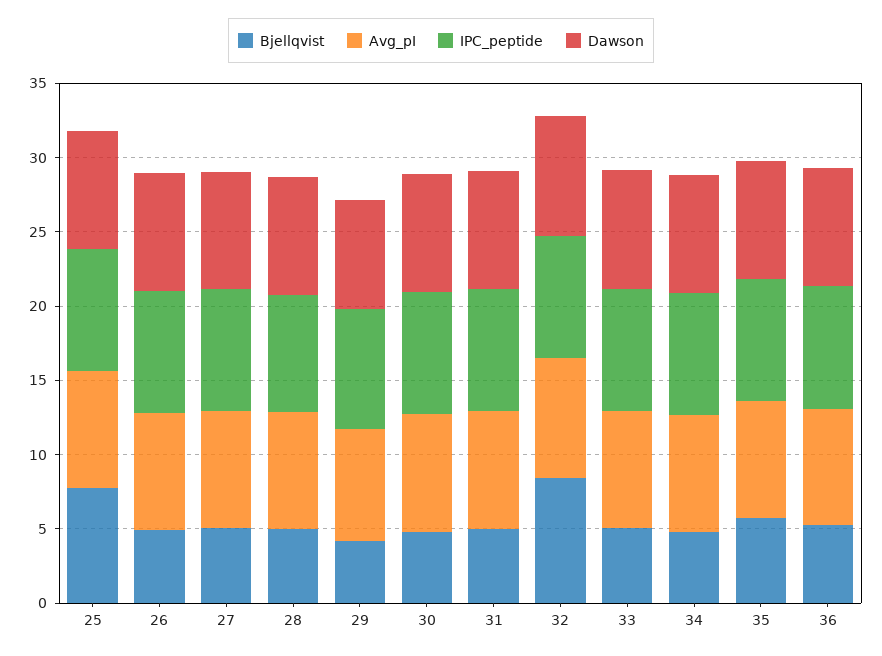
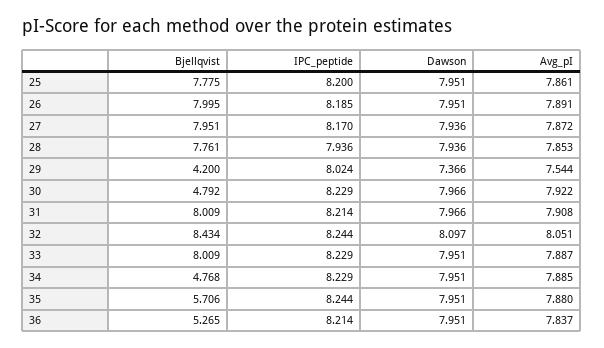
  {
    "Bjellqvist": {
      "25": 7.775,
-     "26": 5,
+     "26": 7.995,
-     "27": 5,
+     "27": 7.951,
-     "28": 5,
+     "28": 7.761,
      "29": 4.2,
      "30": 4.792,
-     "31": 5,
+     "31": 8.009,
      "32": 8.434,
-     "33": 5,
+     "33": 8.009,
      "34": 4.768,
      "35": 5.706,
      "36": 5.265
    },
    "Avg_pI": {
      "25": 7.861,
      "26": 7.891,
      "27": 7.872,
      "28": 7.853,
      "29": 7.544,
      "30": 7.922,
      "31": 7.908,
      "32": 8.051,
      "33": 7.887,
      "34": 7.885,
      "35": 7.88,
      "36": 7.837
    },
    "IPC_peptide": {
      "25": 8.2,
      "26": 8.185,
      "27": 8.17,
      "28": 7.936,
      "29": 8.024,
      "30": 8.229,
      "31": 8.214,
      "32": 8.244,
      "33": 8.229,
      "34": 8.229,
      "35": 8.244,
      "36": 8.214
    },
    "Dawson": {
      "25": 7.951,
      "26": 7.951,
      "27": 7.936,
      "28": 7.936,
      "29": 7.366,
      "30": 7.966,
      "31": 7.966,
      "32": 8.097,
      "33": 7.951,
      "34": 7.951,
      "35": 7.951,
      "36": 7.951
    }
  }

